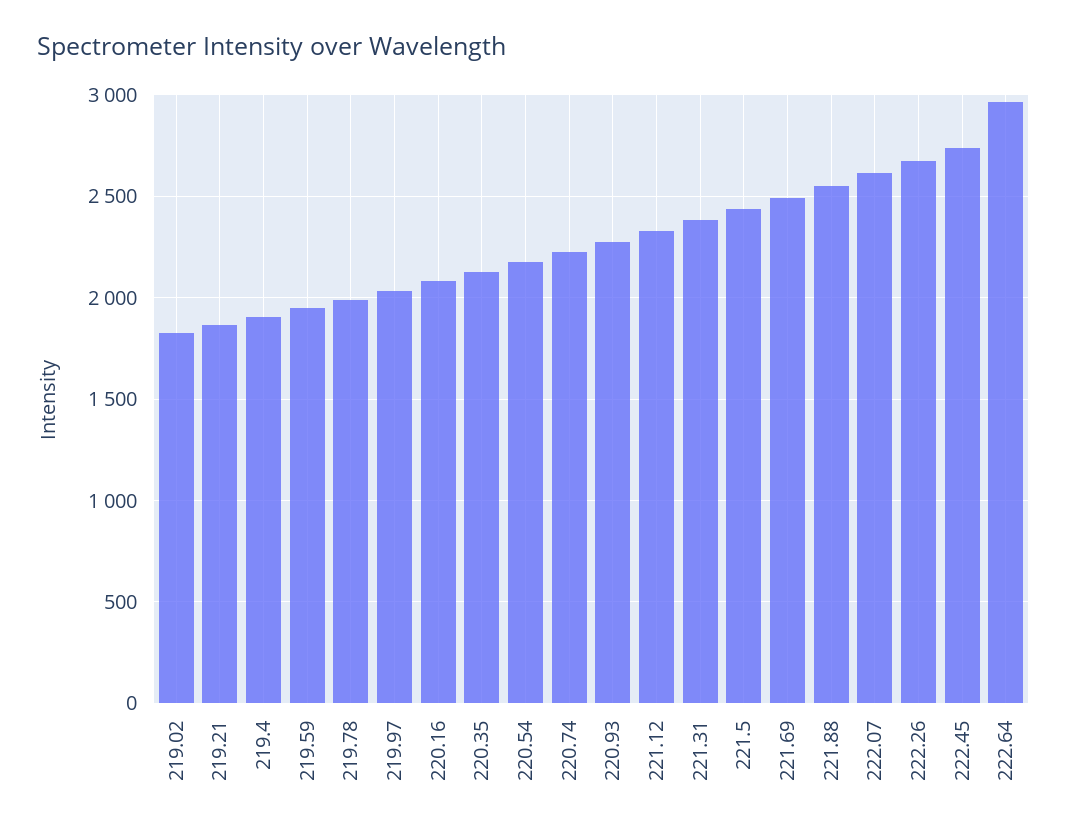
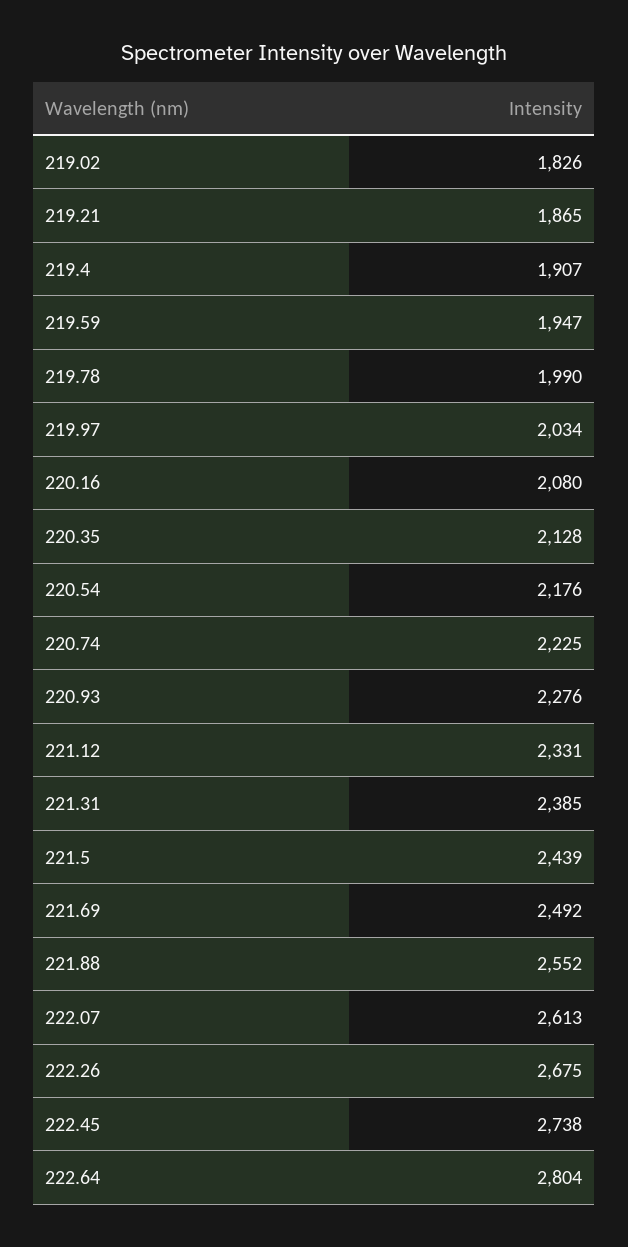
  {
    "219.02": 1826,
    "219.21": 1865,
    "219.4": 1907,
    "219.59": 1947,
    "219.78": 1990,
    "219.97": 2034,
    "220.16": 2080,
    "220.35": 2128,
    "220.54": 2176,
    "220.74": 2225,
    "220.93": 2276,
    "221.12": 2331,
    "221.31": 2385,
    "221.5": 2439,
    "221.69": 2492,
    "221.88": 2552,
    "222.07": 2613,
    "222.26": 2675,
    "222.45": 2738,
-   "222.64": 2950
+   "222.64": 2804
  }

